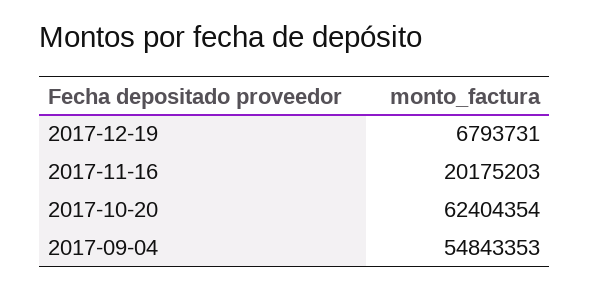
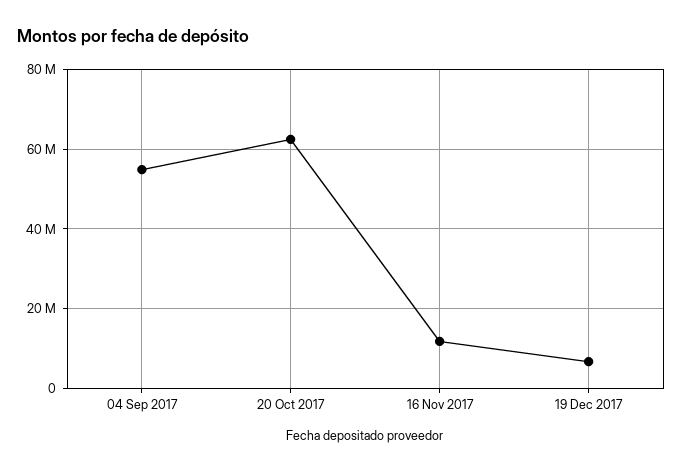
  {
    "2017-12-19": 6793731,
-   "2017-11-16": 20175203,
+   "2017-11-16": 12000000,
    "2017-10-20": 62404354,
    "2017-09-04": 54843353
  }

